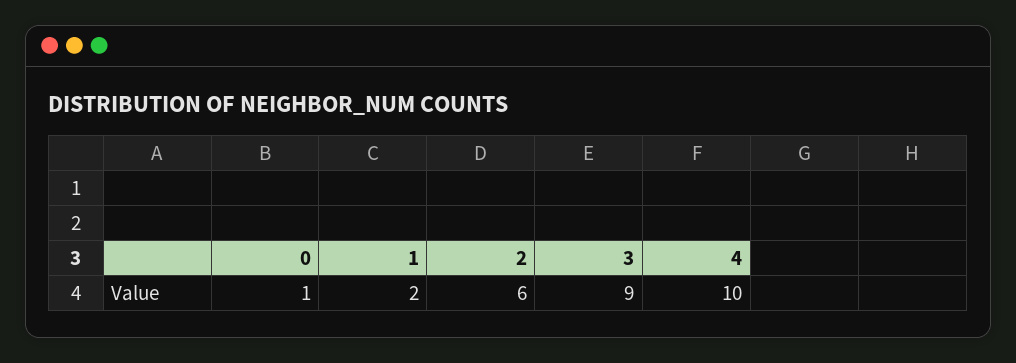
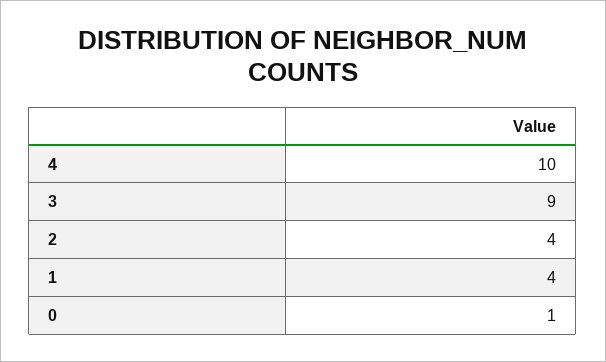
  {
    "0": 1,
-   "1": 2,
+   "1": 4,
-   "2": 6,
+   "2": 4,
    "3": 9,
    "4": 10
  }

